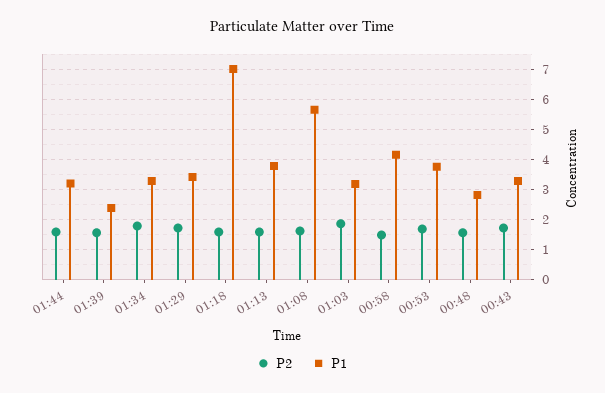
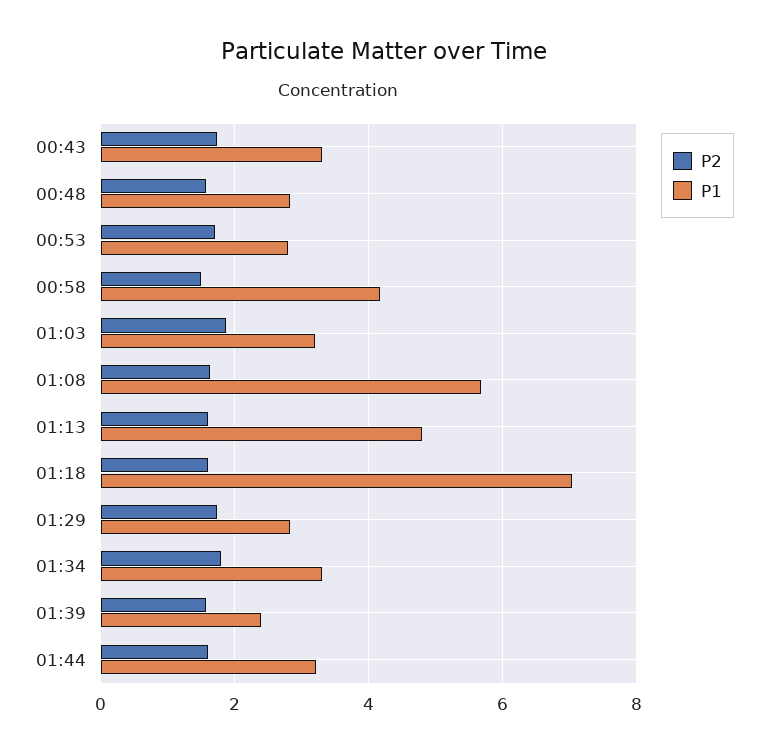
  {
    "P2": {
      "01:44": 1.6,
      "01:39": 1.6,
      "01:34": 1.8,
      "01:29": 1.8,
      "01:18": 1.6,
      "01:13": 1.6,
      "01:08": 1.6,
      "01:03": 1.8,
      "00:58": 1.6,
      "00:53": 1.8,
      "00:48": 1.6,
      "00:43": 1.8
    },
    "P1": {
      "01:44": 3.2,
      "01:39": 2.4,
      "01:34": 3.4,
-     "01:29": 3.5,
+     "01:29": 2.8,
      "01:18": 7,
-     "01:13": 3.75,
+     "01:13": 4.8,
      "01:08": 5.6,
      "01:03": 3.2,
      "00:58": 4.2,
-     "00:53": 3.75,
+     "00:53": 2.8,
      "00:48": 2.8,
      "00:43": 3.4
    }
  }

